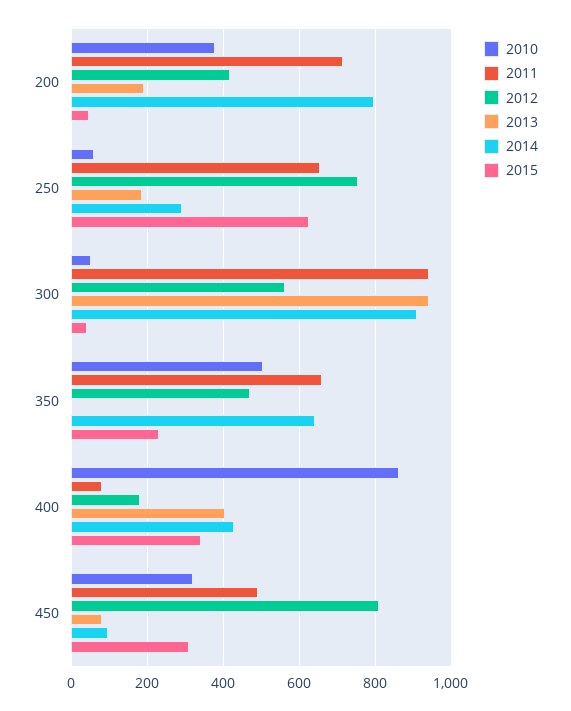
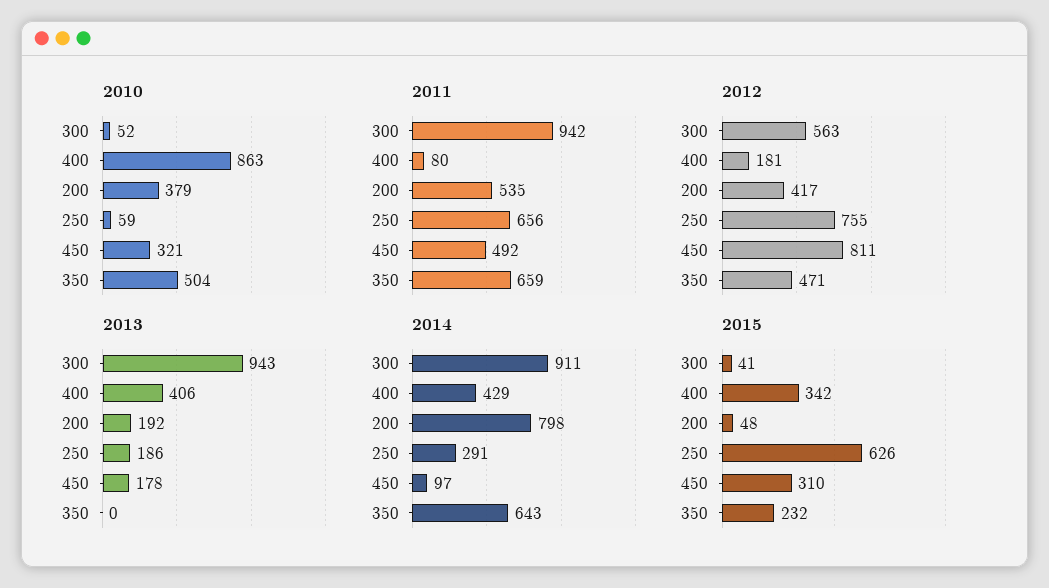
  {
    "2010": {
      "200": 379,
      "250": 59,
      "300": 52,
      "350": 504,
      "400": 863,
      "450": 321
    },
    "2011": {
-     "200": 720,
+     "200": 535,
      "250": 656,
      "300": 942,
      "350": 659,
      "400": 80,
      "450": 492
    },
    "2012": {
      "200": 417,
      "250": 755,
      "300": 563,
      "350": 471,
      "400": 181,
      "450": 811
    },
    "2013": {
      "200": 192,
      "250": 186,
      "300": 943,
      "350": 0,
      "400": 406,
-     "450": 80
+     "450": 178
    },
    "2014": {
      "200": 798,
      "250": 291,
      "300": 911,
      "350": 643,
      "400": 429,
      "450": 97
    },
    "2015": {
      "200": 48,
      "250": 626,
      "300": 41,
      "350": 232,
      "400": 342,
      "450": 310
    }
  }

